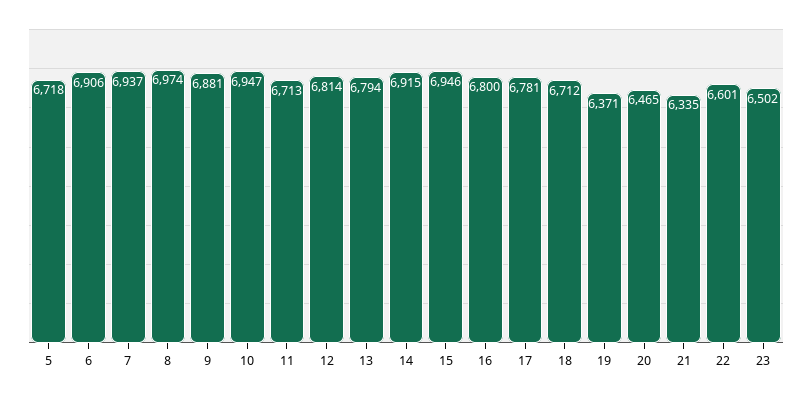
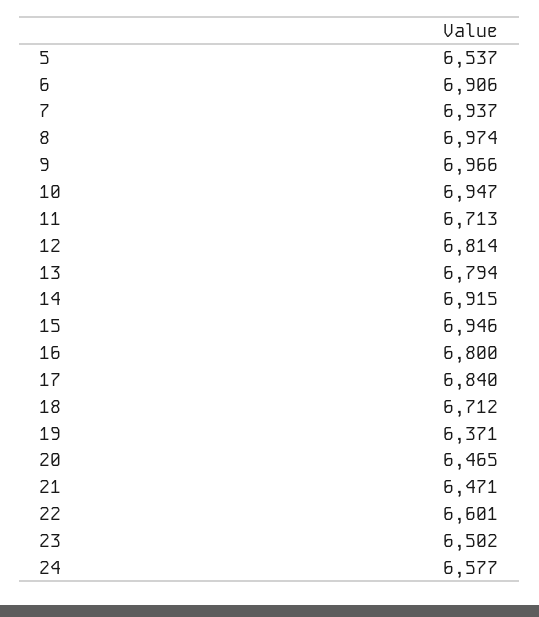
  {
-   "5": 6718,
+   "5": 6537,
    "6": 6906,
    "7": 6937,
    "8": 6974,
-   "9": 6881,
+   "9": 6966,
    "10": 6947,
    "11": 6713,
    "12": 6814,
    "13": 6794,
    "14": 6915,
    "15": 6946,
    "16": 6800,
-   "17": 6781,
+   "17": 6840,
    "18": 6712,
    "19": 6371,
    "20": 6465,
-   "21": 6335,
+   "21": 6471,
    "22": 6601,
-   "23": 6502
+   "23": 6502,
+   "24": 6577
  }

